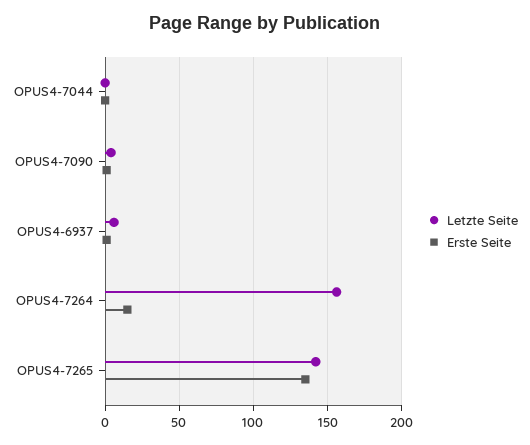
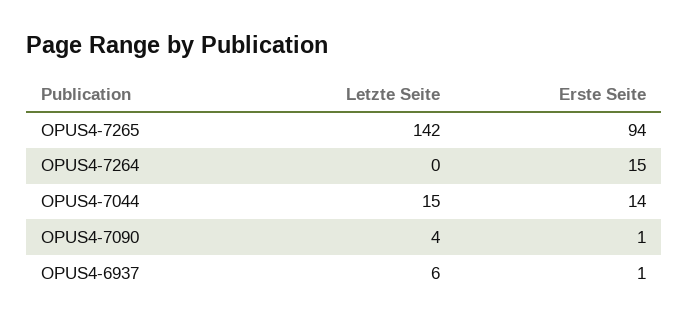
  {
    "Letzte Seite": {
-     "OPUS4-7044": 0,
+     "OPUS4-7044": 15,
      "OPUS4-7090": 4,
      "OPUS4-6937": 6,
-     "OPUS4-7264": 155,
+     "OPUS4-7264": 0,
      "OPUS4-7265": 142
    },
    "Erste Seite": {
-     "OPUS4-7044": 0,
+     "OPUS4-7044": 14,
      "OPUS4-7090": 1,
      "OPUS4-6937": 1,
      "OPUS4-7264": 15,
-     "OPUS4-7265": 135
+     "OPUS4-7265": 94
    }
  }

